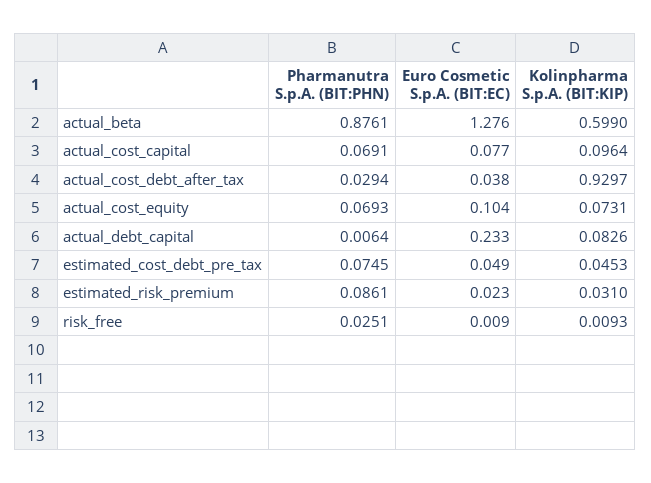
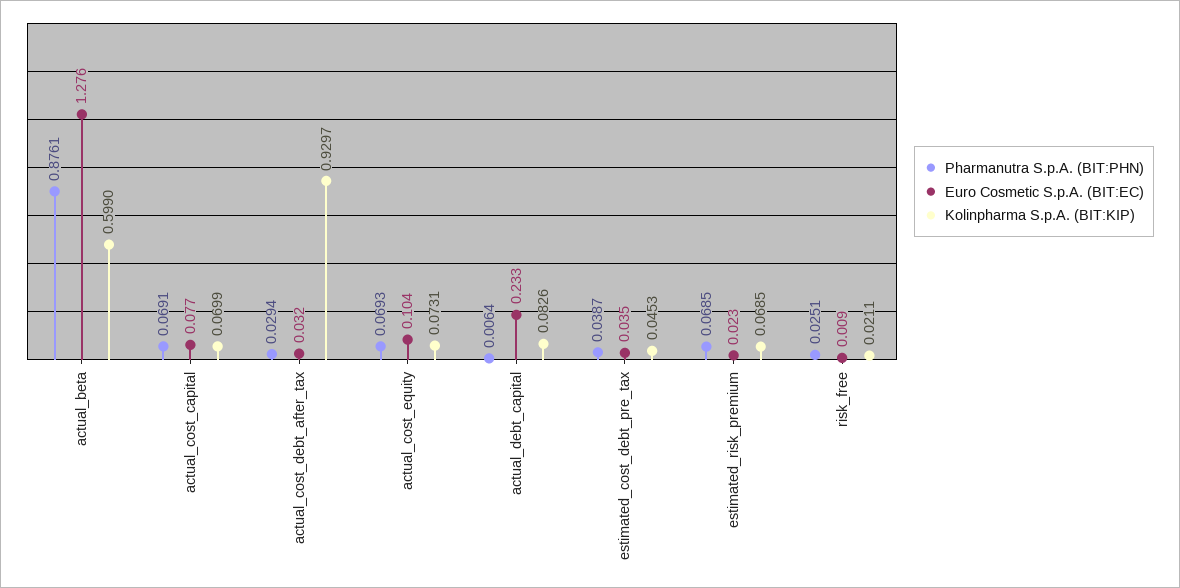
  {
    "Pharmanutra S.p.A. (BIT:PHN)": {
      "actual_beta": 0.8761,
      "actual_cost_capital": 0.0691,
      "actual_cost_debt_after_tax": 0.0294,
      "actual_cost_equity": 0.0693,
      "actual_debt_capital": 0.0064,
-     "estimated_cost_debt_pre_tax": 0.0745,
+     "estimated_cost_debt_pre_tax": 0.0387,
-     "estimated_risk_premium": 0.0861,
+     "estimated_risk_premium": 0.0685,
      "risk_free": 0.0251
    },
    "Euro Cosmetic S.p.A. (BIT:EC)": {
      "actual_beta": 1.276,
      "actual_cost_capital": 0.077,
-     "actual_cost_debt_after_tax": 0.038,
+     "actual_cost_debt_after_tax": 0.032,
      "actual_cost_equity": 0.104,
      "actual_debt_capital": 0.233,
-     "estimated_cost_debt_pre_tax": 0.049,
+     "estimated_cost_debt_pre_tax": 0.035,
      "estimated_risk_premium": 0.023,
      "risk_free": 0.009
    },
    "Kolinpharma S.p.A. (BIT:KIP)": {
      "actual_beta": 0.599,
-     "actual_cost_capital": 0.0964,
+     "actual_cost_capital": 0.0699,
      "actual_cost_debt_after_tax": 0.9297,
      "actual_cost_equity": 0.0731,
      "actual_debt_capital": 0.0826,
      "estimated_cost_debt_pre_tax": 0.0453,
-     "estimated_risk_premium": 0.031,
+     "estimated_risk_premium": 0.0685,
-     "risk_free": 0.0093
+     "risk_free": 0.0211
    }
  }

